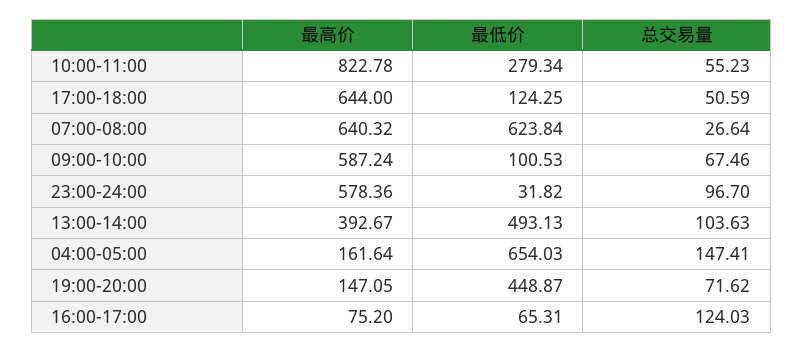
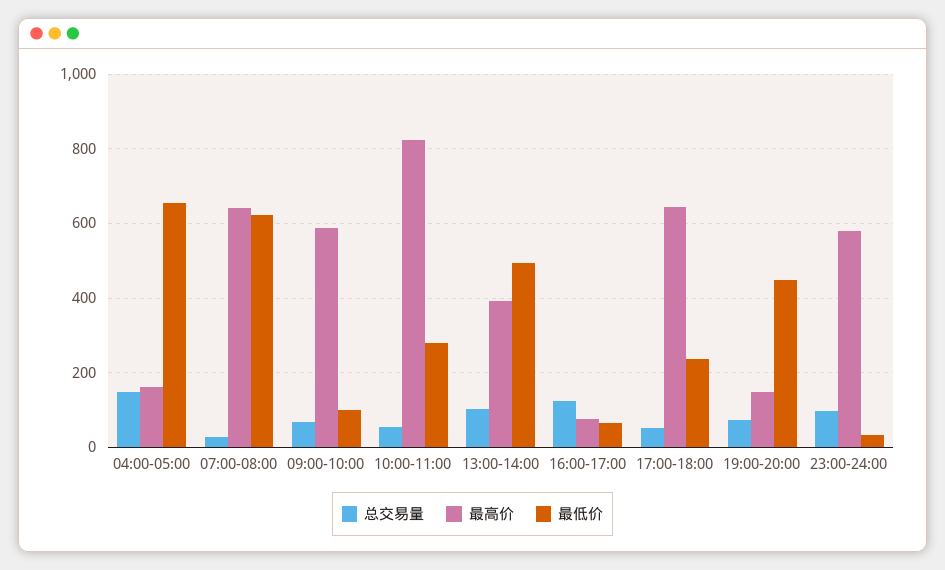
  {
    "最高价": {
      "10:00-11:00": 822.78,
      "17:00-18:00": 644,
      "07:00-08:00": 640.32,
      "09:00-10:00": 587.24,
      "23:00-24:00": 578.36,
      "13:00-14:00": 392.67,
      "04:00-05:00": 161.64,
      "19:00-20:00": 147.05,
      "16:00-17:00": 75.2
    },
    "最低价": {
      "10:00-11:00": 279.34,
-     "17:00-18:00": 124.25,
+     "17:00-18:00": 240,
      "07:00-08:00": 623.84,
      "09:00-10:00": 100.53,
      "23:00-24:00": 31.82,
      "13:00-14:00": 493.13,
      "04:00-05:00": 654.03,
      "19:00-20:00": 448.87,
      "16:00-17:00": 65.31
    },
    "总交易量": {
      "10:00-11:00": 55.23,
      "17:00-18:00": 50.59,
      "07:00-08:00": 26.64,
      "09:00-10:00": 67.46,
      "23:00-24:00": 96.7,
      "13:00-14:00": 103.63,
      "04:00-05:00": 147.41,
      "19:00-20:00": 71.62,
      "16:00-17:00": 124.03
    }
  }

